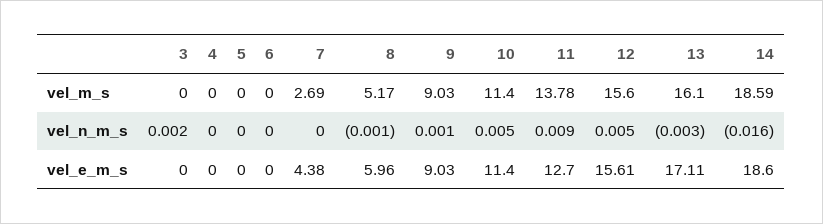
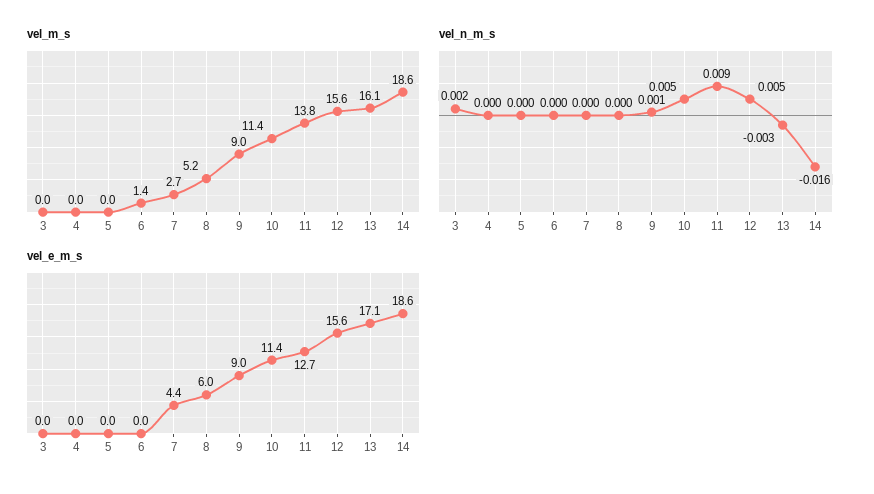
  {
    "vel_m_s": {
      "3": 0,
      "4": 0,
      "5": 0,
-     "6": 0,
+     "6": 1.4,
      "7": 2.69,
      "8": 5.17,
      "9": 9.03,
      "10": 11.4,
      "11": 13.78,
      "12": 15.6,
      "13": 16.1,
      "14": 18.59
    },
    "vel_n_m_s": {
      "3": 0.002,
      "4": 0,
      "5": 0,
      "6": 0,
      "7": 0,
-     "8": -0.001,
+     "8": 0,
      "9": 0.001,
      "10": 0.005,
      "11": 0.009,
      "12": 0.005,
      "13": -0.003,
      "14": -0.016
    },
    "vel_e_m_s": {
      "3": 0,
      "4": 0,
      "5": 0,
      "6": 0,
      "7": 4.38,
      "8": 5.96,
      "9": 9.03,
      "10": 11.4,
      "11": 12.7,
      "12": 15.61,
      "13": 17.11,
      "14": 18.6
    }
  }

